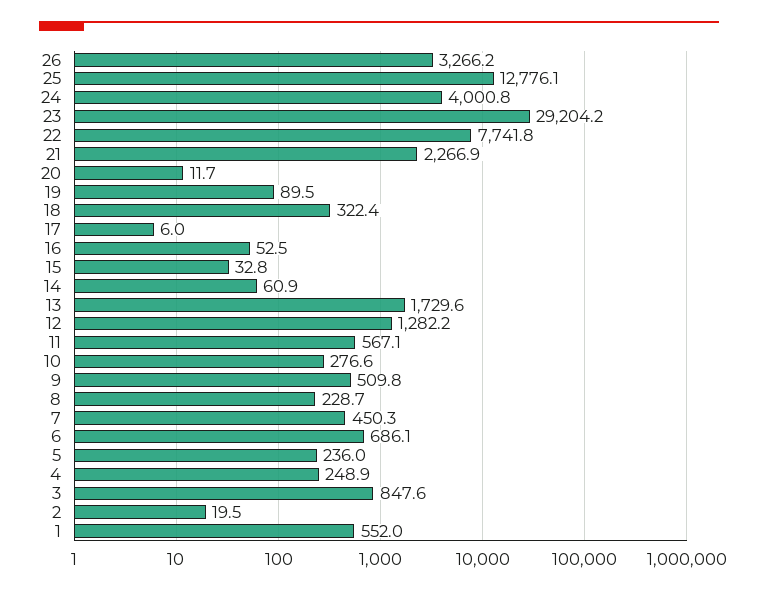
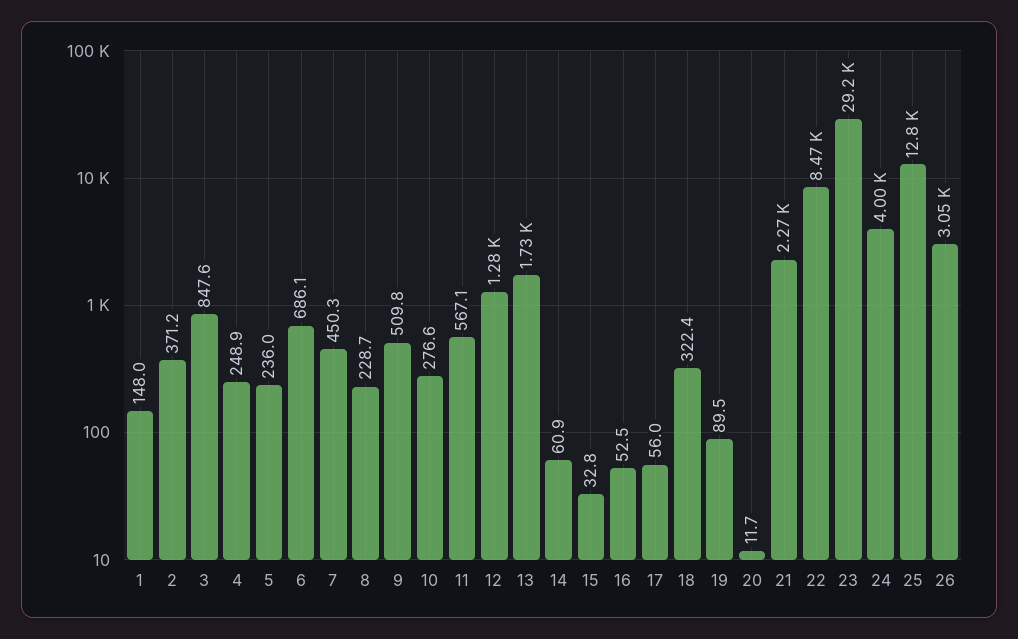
  {
-   "26": 3266.2,
+   "26": 3050,
    "25": 12776.1,
    "24": 4000.8,
    "23": 29204.2,
-   "22": 7741.8,
+   "22": 8470,
    "21": 2266.9,
    "20": 11.7,
    "19": 89.5,
    "18": 322.4,
-   "17": 6,
+   "17": 56,
    "16": 52.5,
    "15": 32.8,
    "14": 60.9,
    "13": 1729.6,
    "12": 1282.2,
    "11": 567.1,
    "10": 276.6,
    "9": 509.8,
    "8": 228.7,
    "7": 450.3,
    "6": 686.1,
    "5": 236,
    "4": 248.9,
    "3": 847.6,
-   "2": 19.5,
+   "2": 371.2,
-   "1": 552
+   "1": 148
  }

